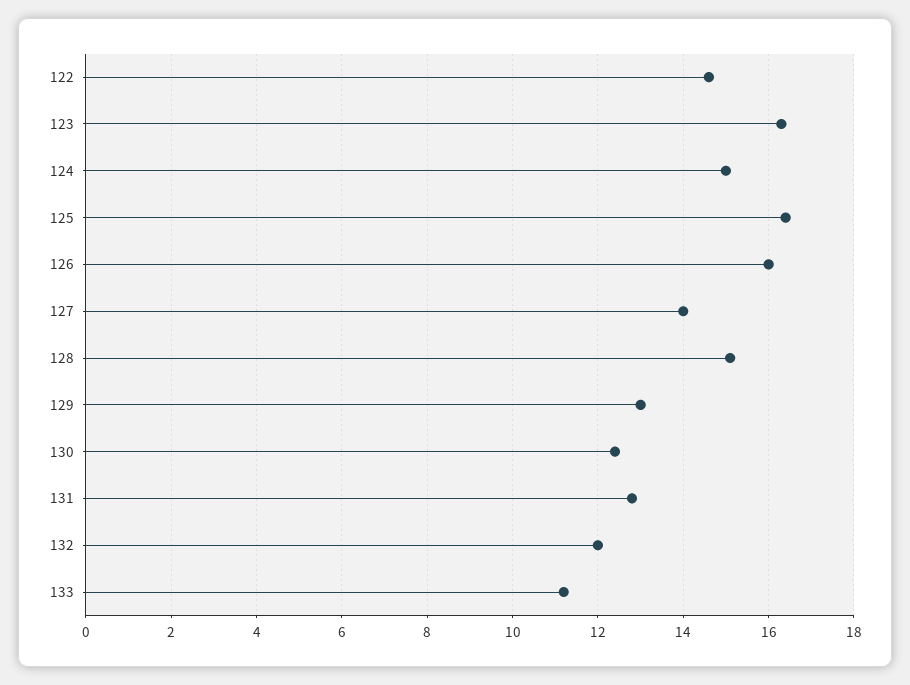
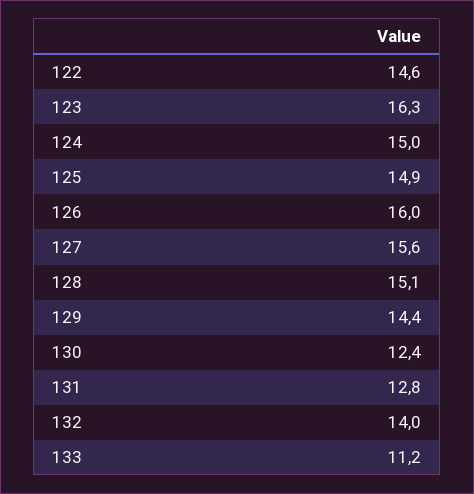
  {
    "122": 14.6,
    "123": 16.3,
    "124": 15,
-   "125": 16.5,
+   "125": 14.9,
    "126": 16,
-   "127": 14,
+   "127": 15.6,
    "128": 15.1,
-   "129": 13,
+   "129": 14.4,
    "130": 12.4,
    "131": 12.8,
-   "132": 12,
+   "132": 14,
    "133": 11.2
  }

